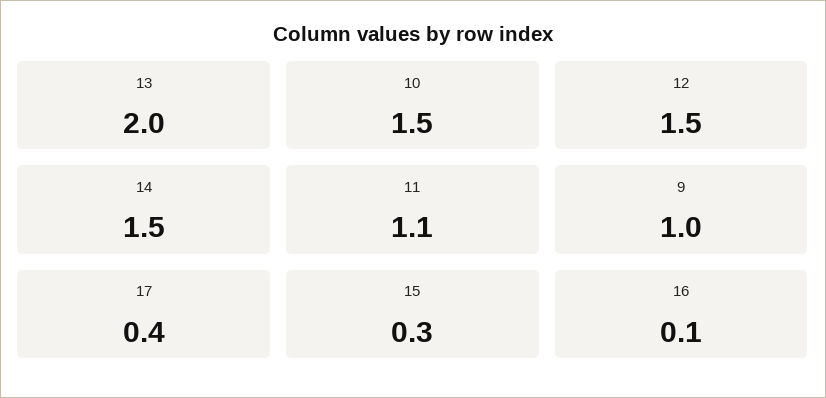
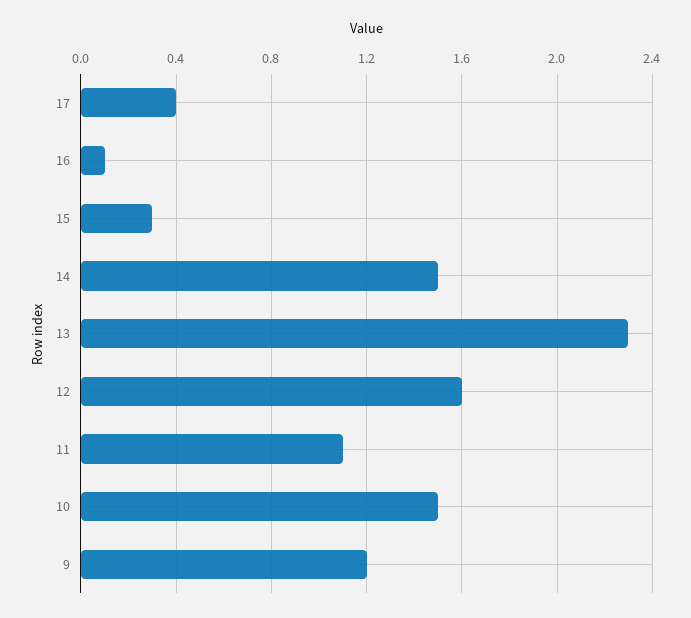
  {
-   "13": 2,
+   "13": 2.3,
    "10": 1.5,
-   "12": 1.5,
+   "12": 1.6,
    "14": 1.5,
    "11": 1.1,
-   "9": 1,
+   "9": 1.2,
    "17": 0.4,
    "15": 0.3,
    "16": 0.1
  }

